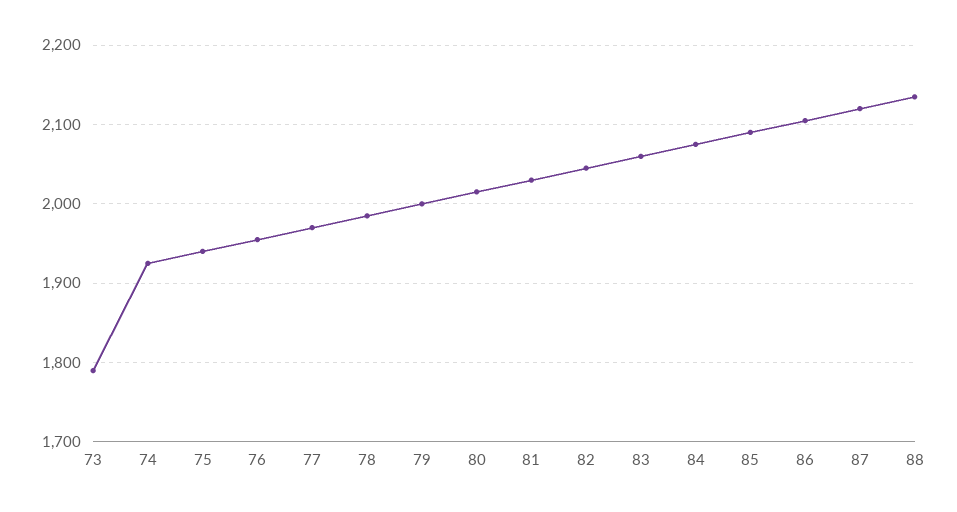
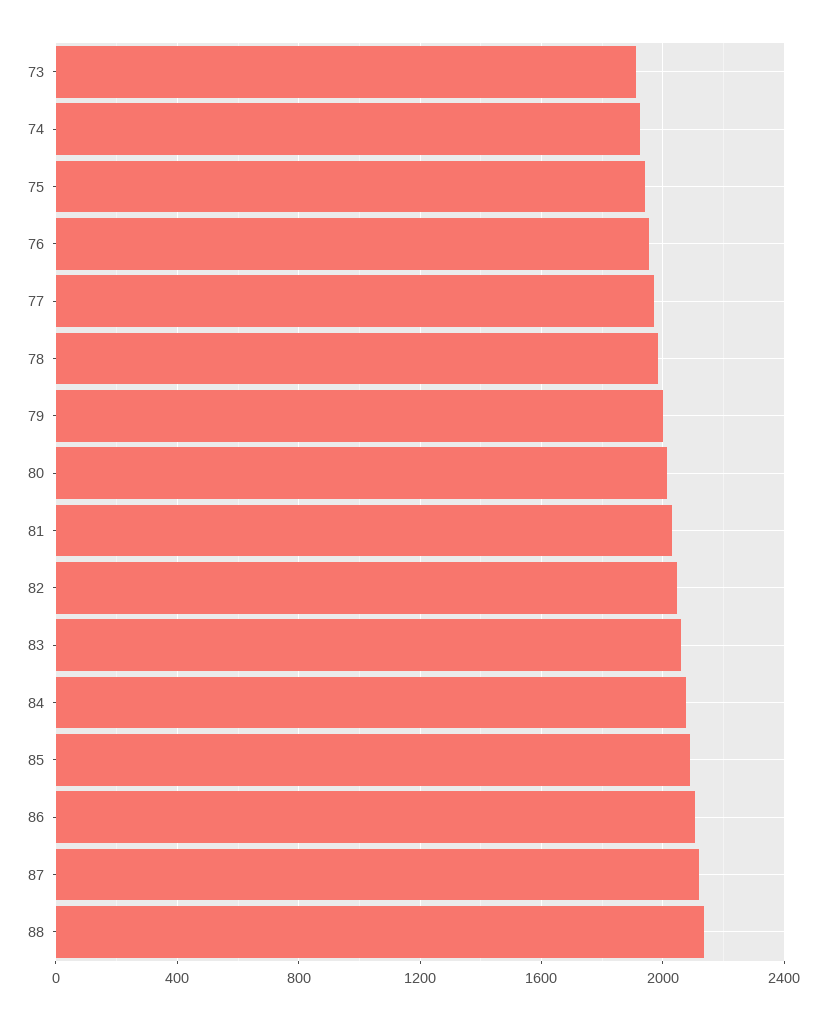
  {
-   "73": 1790,
+   "73": 1900,
    "74": 1930,
    "75": 1940,
    "76": 1960,
    "77": 1970,
    "78": 1990,
    "79": 2000,
    "80": 2020,
    "81": 2030,
    "82": 2050,
    "83": 2060,
    "84": 2080,
    "85": 2090,
    "86": 2110,
    "87": 2120,
    "88": 2140
  }

